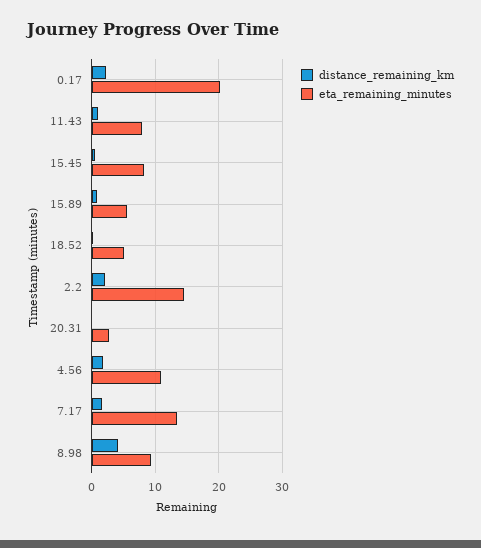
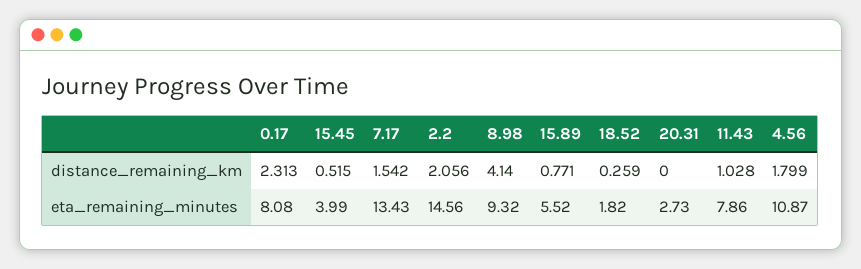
  {
    "distance_remaining_km": {
      "0.17": 2.313,
      "11.43": 1.028,
      "15.45": 0.515,
      "15.89": 0.771,
      "18.52": 0.259,
      "2.2": 2.056,
      "20.31": 0,
      "4.56": 1.799,
      "7.17": 1.542,
      "8.98": 4.14
    },
    "eta_remaining_minutes": {
-     "0.17": 20,
+     "0.17": 8.08,
      "11.43": 7.86,
-     "15.45": 8,
+     "15.45": 3.99,
      "15.89": 5.52,
-     "18.52": 5,
+     "18.52": 1.82,
      "2.2": 14.56,
      "20.31": 2.73,
      "4.56": 10.87,
      "7.17": 13.43,
      "8.98": 9.32
    }
  }

